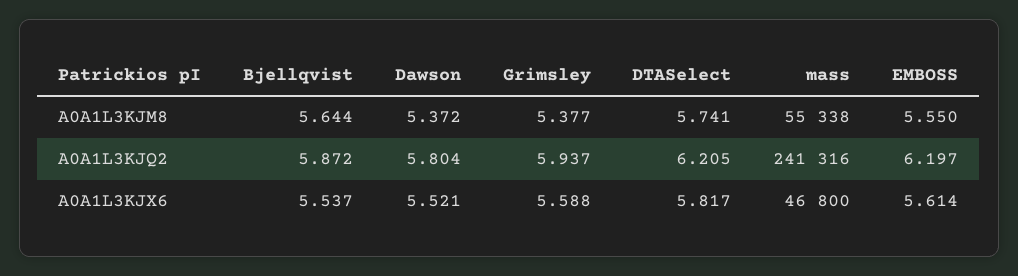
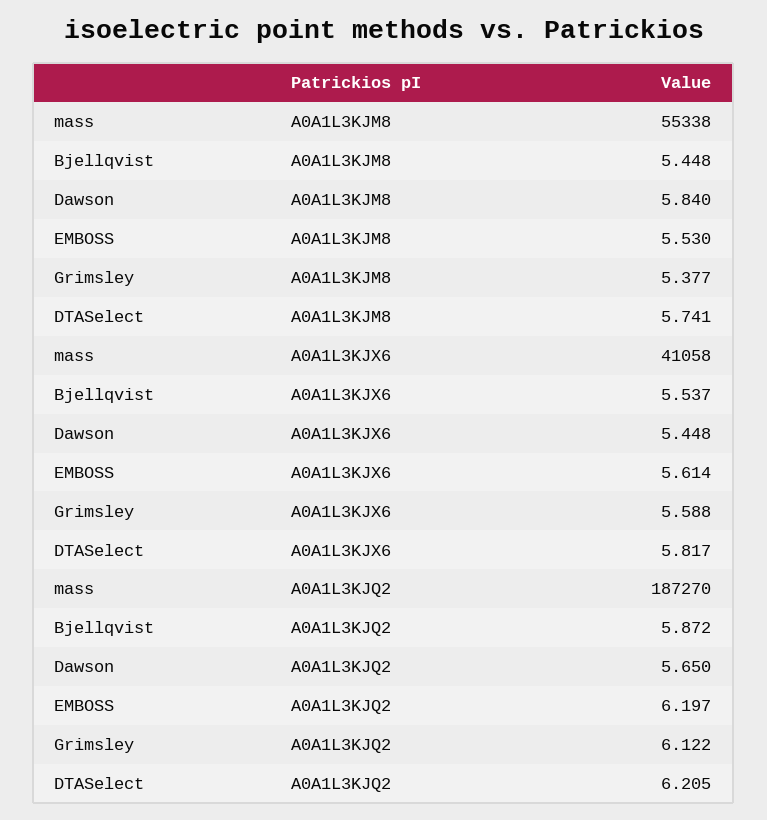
  {
    "Bjellqvist": {
-     "A0A1L3KJM8": 5.644,
+     "A0A1L3KJM8": 5.448,
      "A0A1L3KJQ2": 5.872,
      "A0A1L3KJX6": 5.537
    },
    "Dawson": {
-     "A0A1L3KJM8": 5.372,
+     "A0A1L3KJM8": 5.84,
-     "A0A1L3KJQ2": 5.804,
+     "A0A1L3KJQ2": 5.65,
-     "A0A1L3KJX6": 5.521
+     "A0A1L3KJX6": 5.448
    },
    "Grimsley": {
      "A0A1L3KJM8": 5.377,
-     "A0A1L3KJQ2": 5.937,
+     "A0A1L3KJQ2": 6.122,
      "A0A1L3KJX6": 5.588
    },
    "DTASelect": {
      "A0A1L3KJM8": 5.741,
      "A0A1L3KJQ2": 6.205,
      "A0A1L3KJX6": 5.817
    },
    "mass": {
      "A0A1L3KJM8": 55338,
-     "A0A1L3KJQ2": 241316,
+     "A0A1L3KJQ2": 187270,
-     "A0A1L3KJX6": 46800
+     "A0A1L3KJX6": 41058
    },
    "EMBOSS": {
-     "A0A1L3KJM8": 5.55,
+     "A0A1L3KJM8": 5.53,
      "A0A1L3KJQ2": 6.197,
      "A0A1L3KJX6": 5.614
    }
  }

